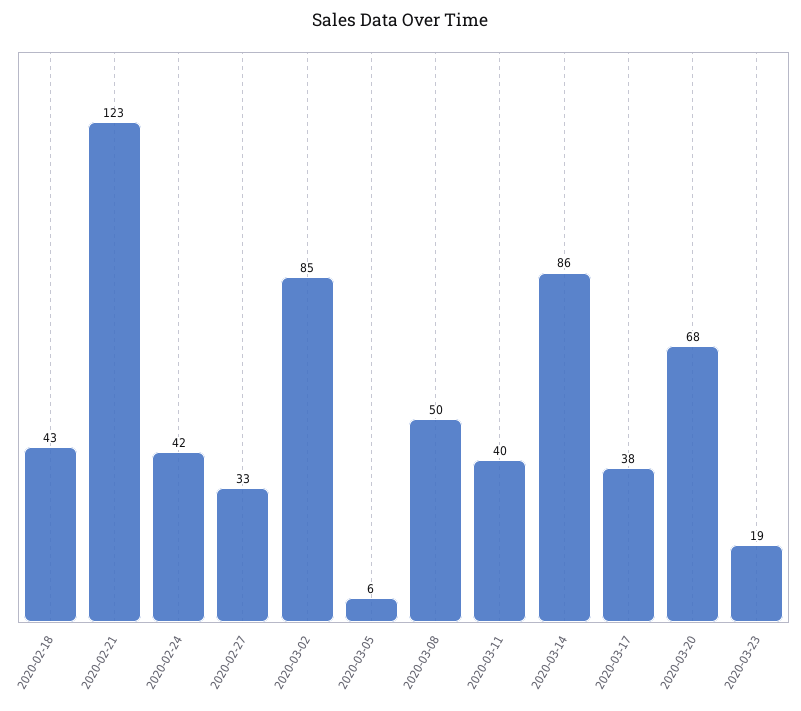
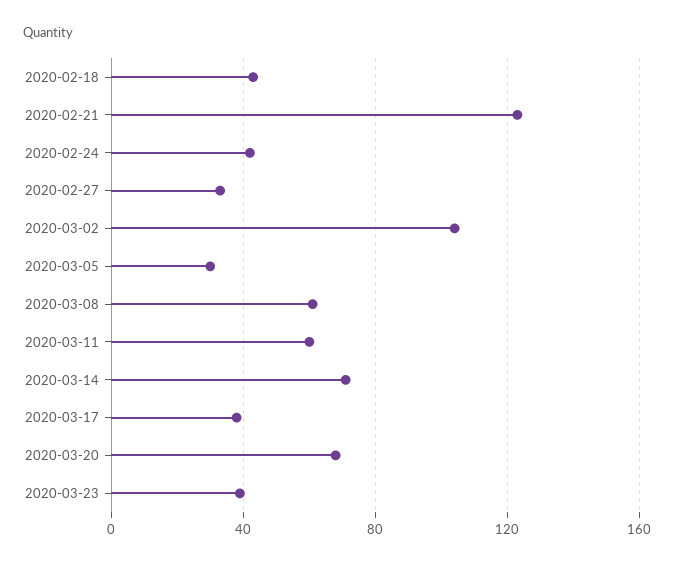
  {
    "2020-02-18": 43,
    "2020-02-21": 123,
    "2020-02-24": 42,
    "2020-02-27": 33,
-   "2020-03-02": 85,
+   "2020-03-02": 105,
-   "2020-03-05": 6,
+   "2020-03-05": 30,
-   "2020-03-08": 50,
+   "2020-03-08": 60,
-   "2020-03-11": 40,
+   "2020-03-11": 60,
-   "2020-03-14": 86,
+   "2020-03-14": 70,
    "2020-03-17": 38,
    "2020-03-20": 68,
-   "2020-03-23": 19
+   "2020-03-23": 40
  }

